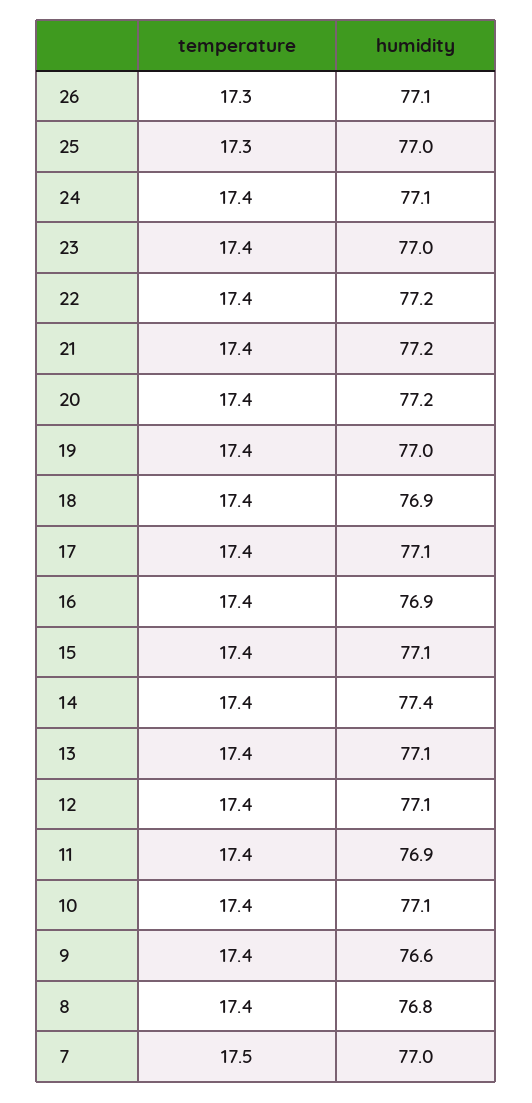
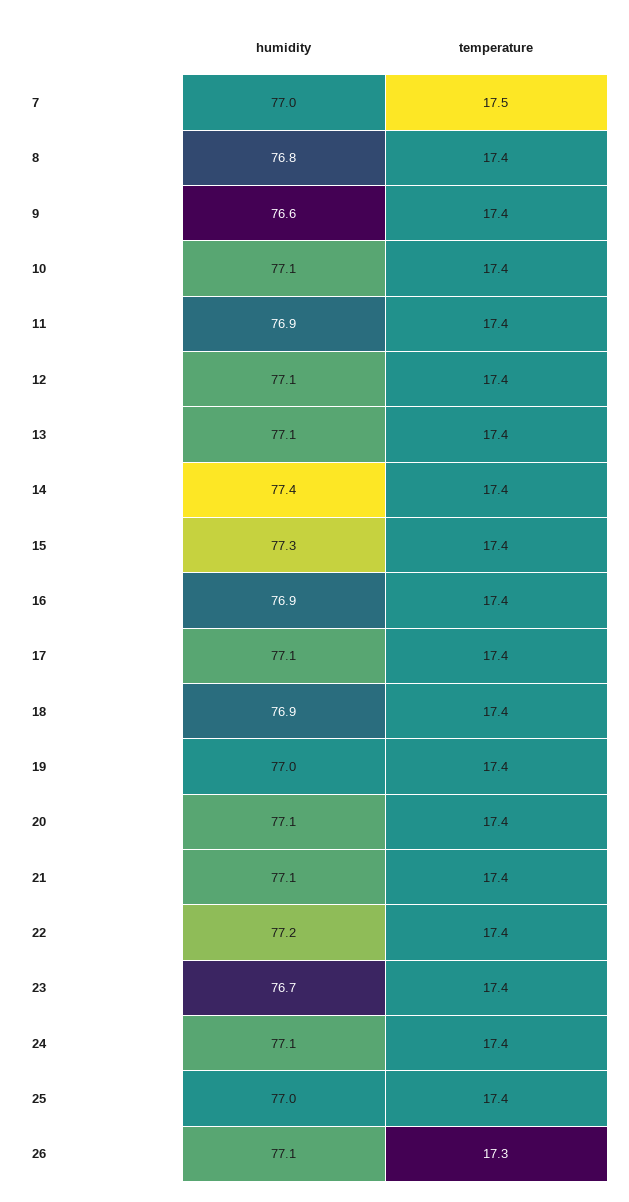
  {
    "temperature": {
      "26": 17.3,
-     "25": 17.3,
+     "25": 17.4,
      "24": 17.4,
      "23": 17.4,
      "22": 17.4,
      "21": 17.4,
      "20": 17.4,
      "19": 17.4,
      "18": 17.4,
      "17": 17.4,
      "16": 17.4,
      "15": 17.4,
      "14": 17.4,
      "13": 17.4,
      "12": 17.4,
      "11": 17.4,
      "10": 17.4,
      "9": 17.4,
      "8": 17.4,
      "7": 17.5
    },
    "humidity": {
      "26": 77.1,
      "25": 77,
      "24": 77.1,
-     "23": 77,
+     "23": 76.7,
      "22": 77.2,
-     "21": 77.2,
+     "21": 77.1,
-     "20": 77.2,
+     "20": 77.1,
      "19": 77,
      "18": 76.9,
      "17": 77.1,
      "16": 76.9,
-     "15": 77.1,
+     "15": 77.3,
      "14": 77.4,
      "13": 77.1,
      "12": 77.1,
      "11": 76.9,
      "10": 77.1,
      "9": 76.6,
      "8": 76.8,
      "7": 77
    }
  }

